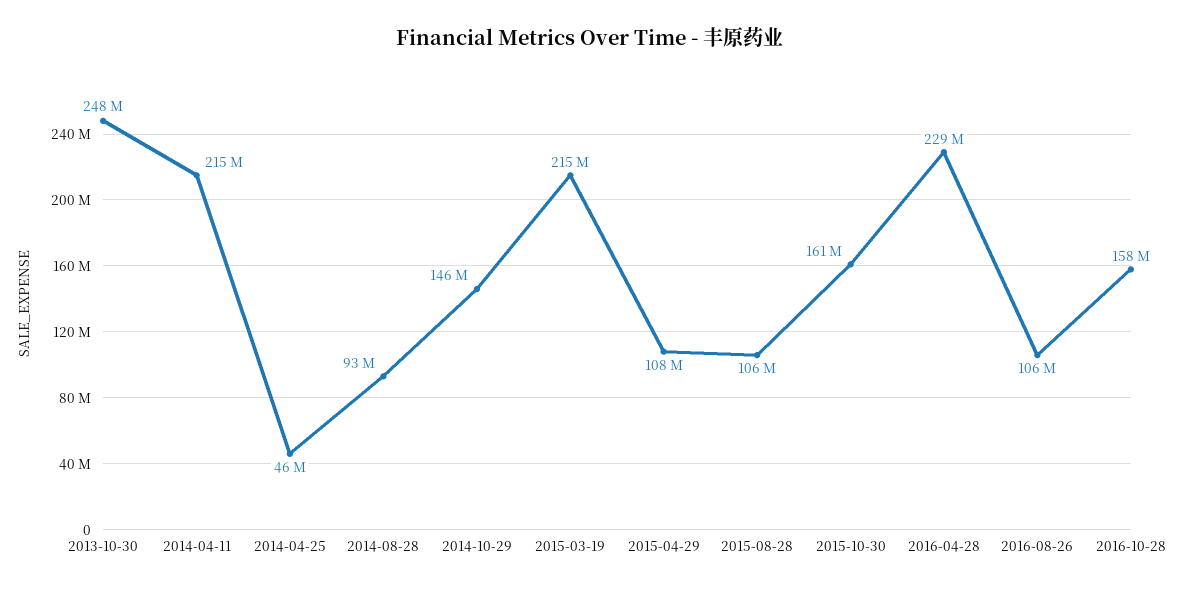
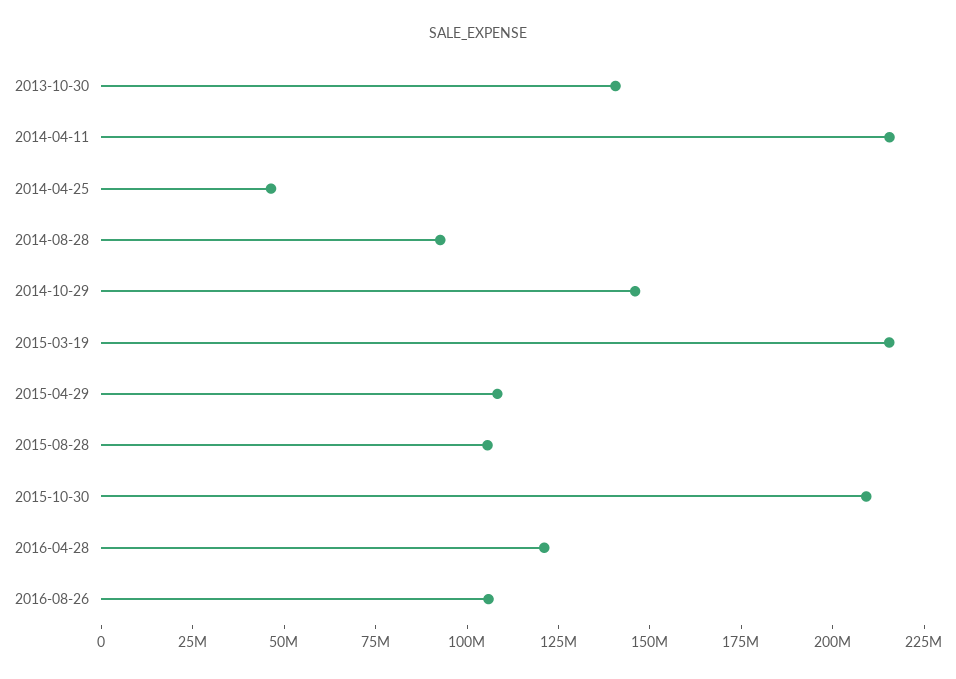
  {
-   "2013-10-30": 248000000,
+   "2013-10-30": 140000000,
    "2014-04-11": 215000000,
    "2014-04-25": 46000000,
    "2014-08-28": 93000000,
    "2014-10-29": 146000000,
    "2015-03-19": 215000000,
    "2015-04-29": 108000000,
    "2015-08-28": 106000000,
-   "2015-10-30": 161000000,
+   "2015-10-30": 210000000,
-   "2016-04-28": 229000000,
+   "2016-04-28": 120000000,
-   "2016-08-26": 106000000,
+   "2016-08-26": 106000000
-   "2016-10-28": 158000000
  }

